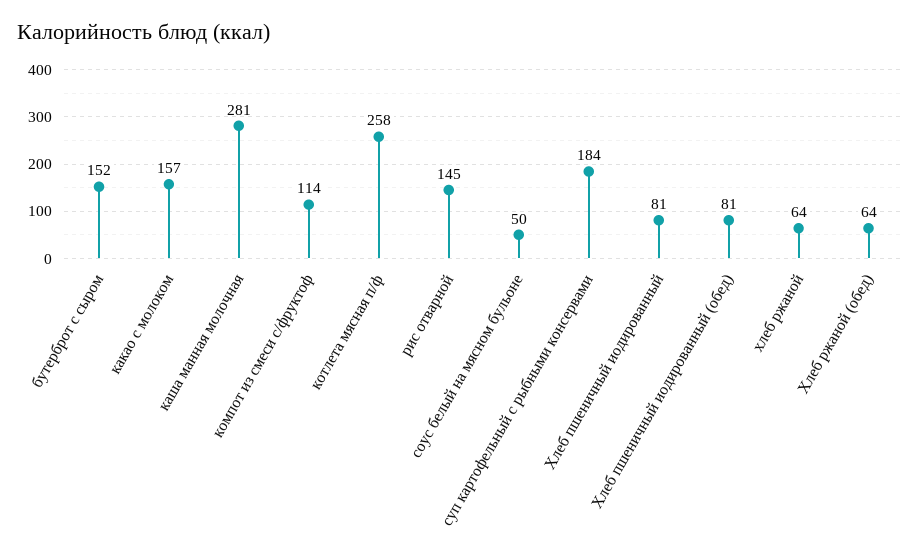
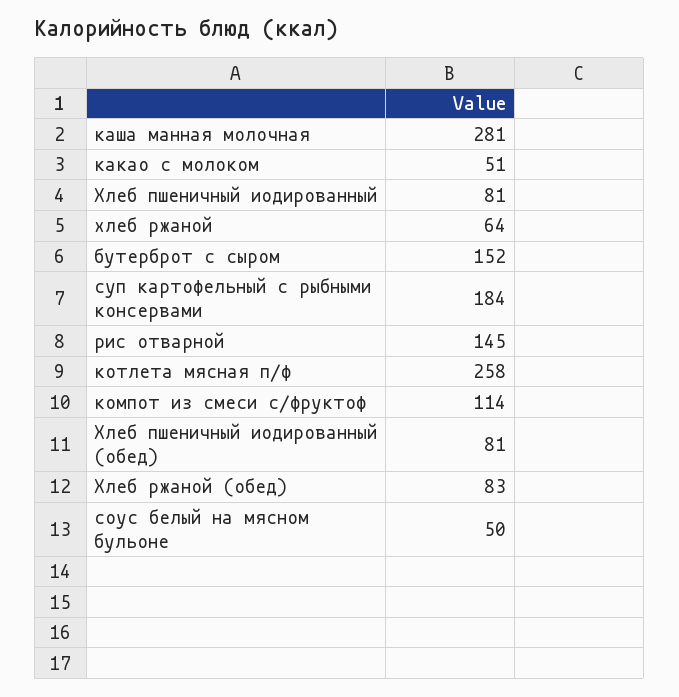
  {
    "бутерброт с сыром": 152,
-   "какао с молоком": 157,
+   "какао с молоком": 51,
    "каша манная молочная": 281,
    "компот из смеси с/фруктоф": 114,
    "котлета мясная п/ф": 258,
    "рис отварной": 145,
    "соус белый на мясном бульоне": 50,
    "суп картофельный с рыбными консервами": 184,
    "Хлеб пшеничный иодированный": 81,
    "Хлеб пшеничный иодированный (обед)": 81,
    "хлеб ржаной": 64,
-   "Хлеб ржаной (обед)": 64
+   "Хлеб ржаной (обед)": 83
  }

